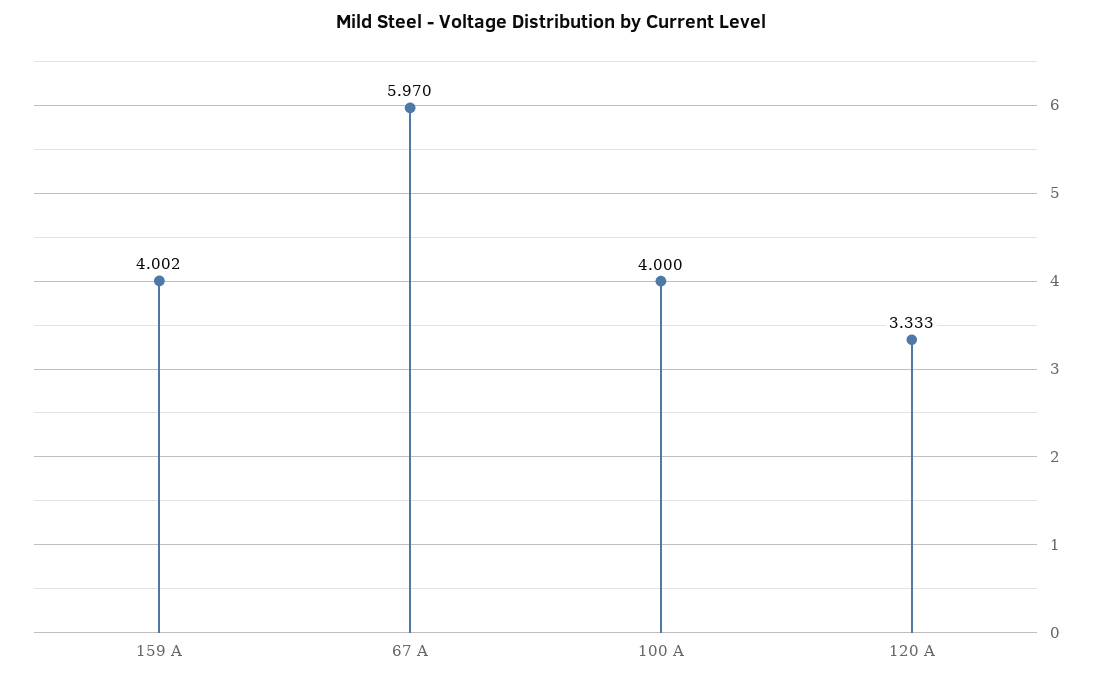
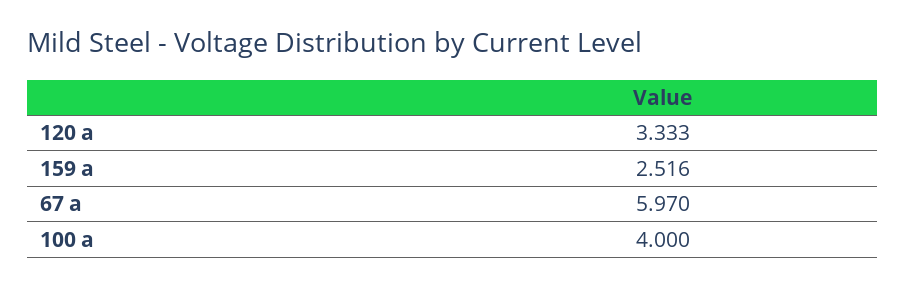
  {
-   "159 A": 4.002,
+   "159 A": 2.516,
    "67 A": 5.97,
    "100 A": 4,
    "120 A": 3.333
  }

